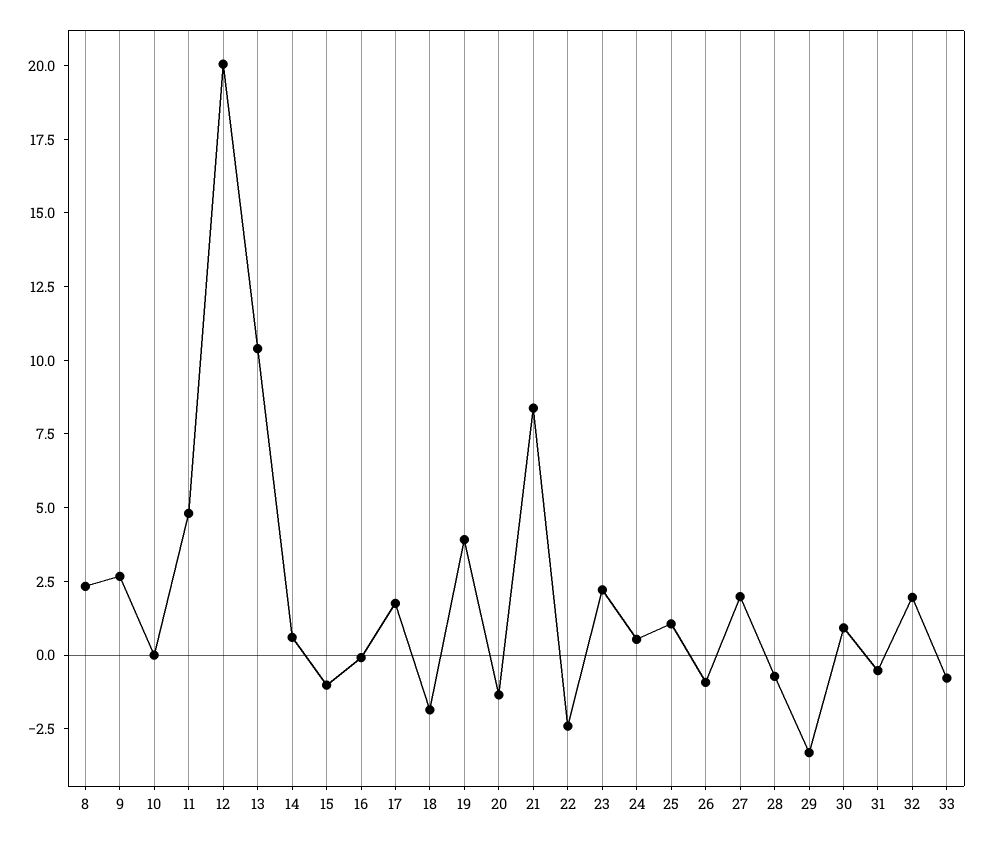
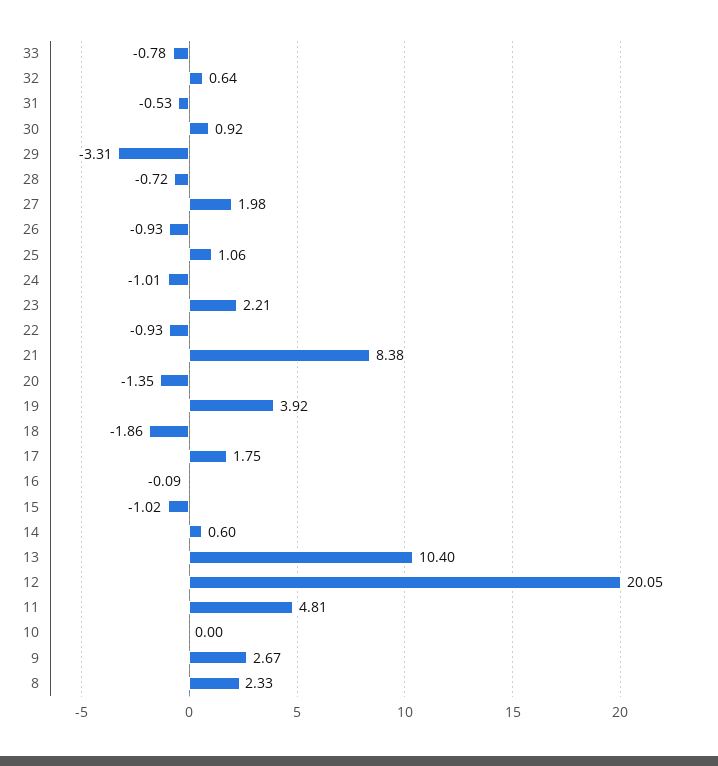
  {
    "8": 2.33,
    "9": 2.67,
    "10": 0,
    "11": 4.81,
    "12": 20.05,
    "13": 10.4,
    "14": 0.6,
    "15": -1.02,
    "16": -0.09,
    "17": 1.75,
    "18": -1.86,
    "19": 3.92,
    "20": -1.35,
    "21": 8.38,
-   "22": -2.5,
+   "22": -0.93,
    "23": 2.21,
-   "24": 0.5,
+   "24": -1.01,
    "25": 1.06,
    "26": -0.93,
    "27": 1.98,
    "28": -0.72,
    "29": -3.31,
    "30": 0.92,
    "31": -0.53,
-   "32": 2,
+   "32": 0.64,
    "33": -0.78
  }

